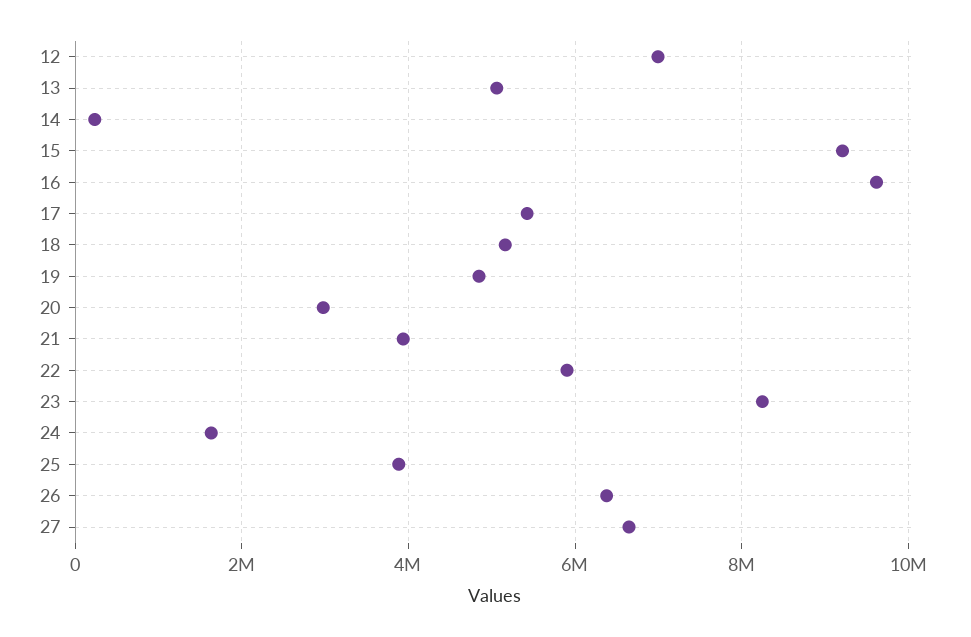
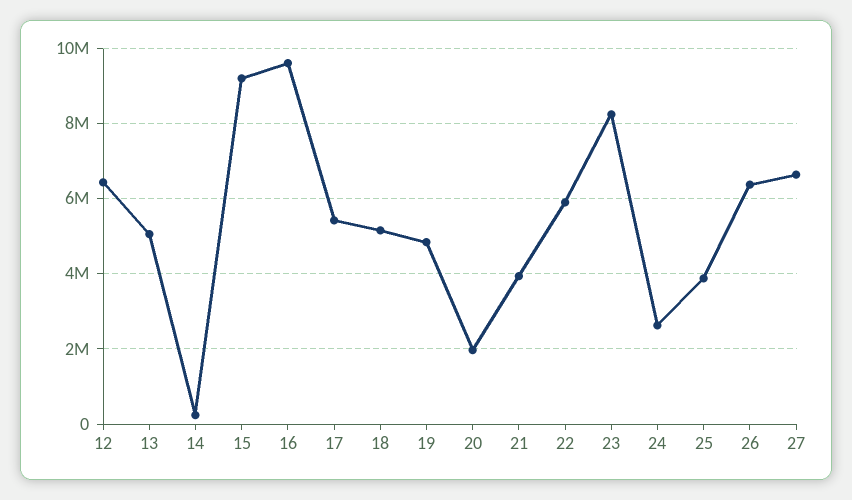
  {
-   "12": 7000000,
+   "12": 6400000,
    "13": 5000000,
    "14": 200000,
    "15": 9200000,
    "16": 9600000,
    "17": 5400000,
    "18": 5200000,
    "19": 4800000,
-   "20": 3000000,
+   "20": 2000000,
    "21": 4000000,
    "22": 6000000,
    "23": 8200000,
-   "24": 1600000,
+   "24": 2600000,
    "25": 3800000,
    "26": 6400000,
    "27": 6600000
  }

